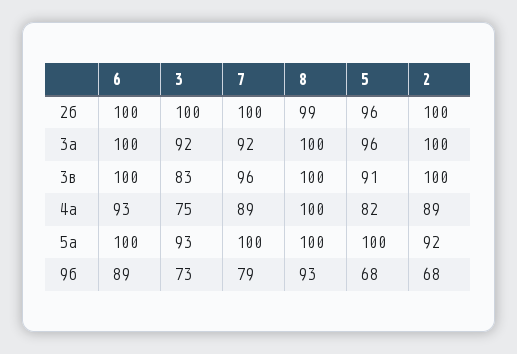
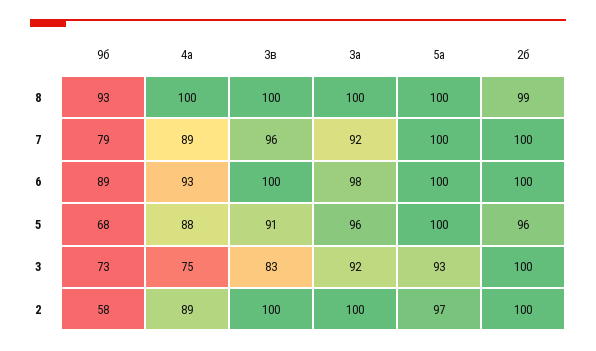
  {
    "6": {
      "2б": 100,
-     "3а": 100,
+     "3а": 98,
      "3в": 100,
      "4а": 93,
      "5а": 100,
      "9б": 89
    },
    "3": {
      "2б": 100,
      "3а": 92,
      "3в": 83,
      "4а": 75,
      "5а": 93,
      "9б": 73
    },
    "7": {
      "2б": 100,
      "3а": 92,
      "3в": 96,
      "4а": 89,
      "5а": 100,
      "9б": 79
    },
    "8": {
      "2б": 99,
      "3а": 100,
      "3в": 100,
      "4а": 100,
      "5а": 100,
      "9б": 93
    },
    "5": {
      "2б": 96,
      "3а": 96,
      "3в": 91,
-     "4а": 82,
+     "4а": 88,
      "5а": 100,
      "9б": 68
    },
    "2": {
      "2б": 100,
      "3а": 100,
      "3в": 100,
      "4а": 89,
-     "5а": 92,
+     "5а": 97,
-     "9б": 68
+     "9б": 58
    }
  }

